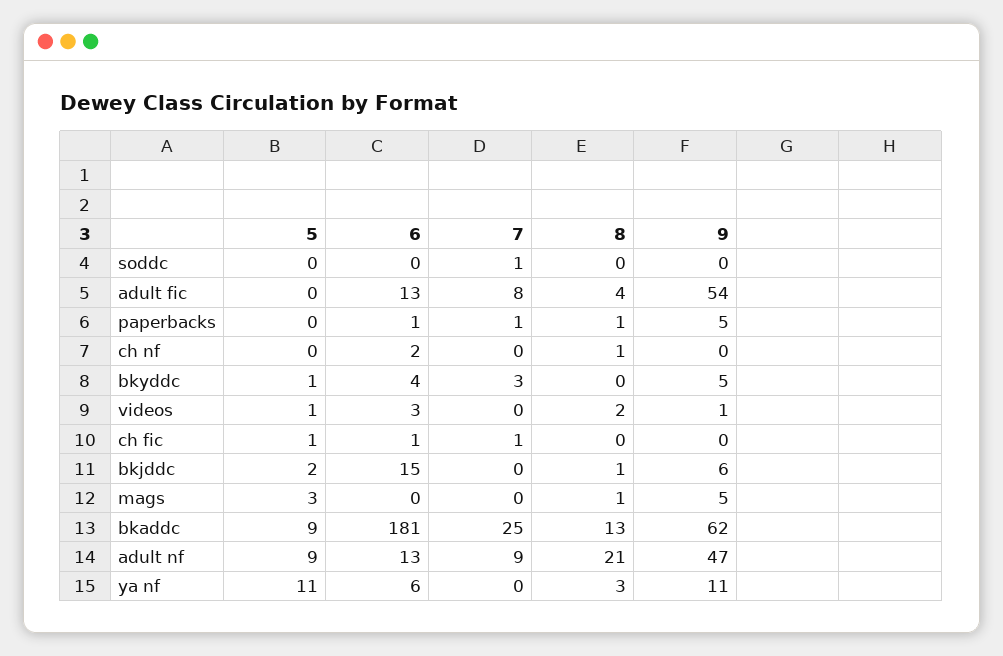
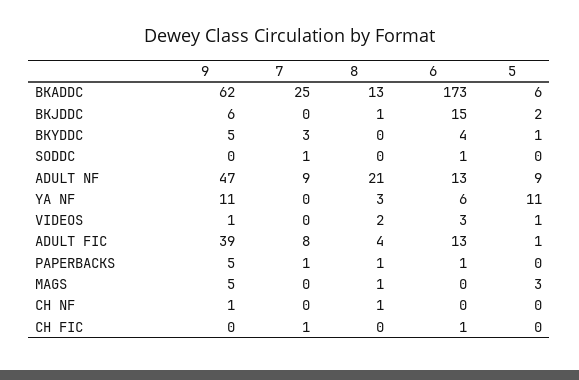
  {
    "5": {
      "soddc": 0,
-     "adult fic": 0,
+     "adult fic": 1,
      "paperbacks": 0,
      "ch nf": 0,
      "bkyddc": 1,
      "videos": 1,
-     "ch fic": 1,
+     "ch fic": 0,
      "bkjddc": 2,
      "mags": 3,
-     "bkaddc": 9,
+     "bkaddc": 6,
      "adult nf": 9,
      "ya nf": 11
    },
    "6": {
-     "soddc": 0,
+     "soddc": 1,
      "adult fic": 13,
      "paperbacks": 1,
-     "ch nf": 2,
+     "ch nf": 0,
      "bkyddc": 4,
      "videos": 3,
      "ch fic": 1,
      "bkjddc": 15,
      "mags": 0,
-     "bkaddc": 181,
+     "bkaddc": 173,
      "adult nf": 13,
      "ya nf": 6
    },
    "7": {
      "soddc": 1,
      "adult fic": 8,
      "paperbacks": 1,
      "ch nf": 0,
      "bkyddc": 3,
      "videos": 0,
      "ch fic": 1,
      "bkjddc": 0,
      "mags": 0,
      "bkaddc": 25,
      "adult nf": 9,
      "ya nf": 0
    },
    "8": {
      "soddc": 0,
      "adult fic": 4,
      "paperbacks": 1,
      "ch nf": 1,
      "bkyddc": 0,
      "videos": 2,
      "ch fic": 0,
      "bkjddc": 1,
      "mags": 1,
      "bkaddc": 13,
      "adult nf": 21,
      "ya nf": 3
    },
    "9": {
      "soddc": 0,
-     "adult fic": 54,
+     "adult fic": 39,
      "paperbacks": 5,
-     "ch nf": 0,
+     "ch nf": 1,
      "bkyddc": 5,
      "videos": 1,
      "ch fic": 0,
      "bkjddc": 6,
      "mags": 5,
      "bkaddc": 62,
      "adult nf": 47,
      "ya nf": 11
    }
  }

